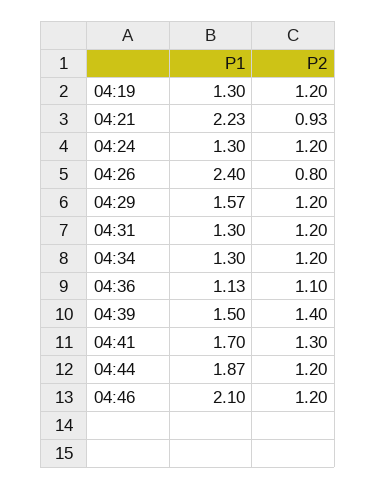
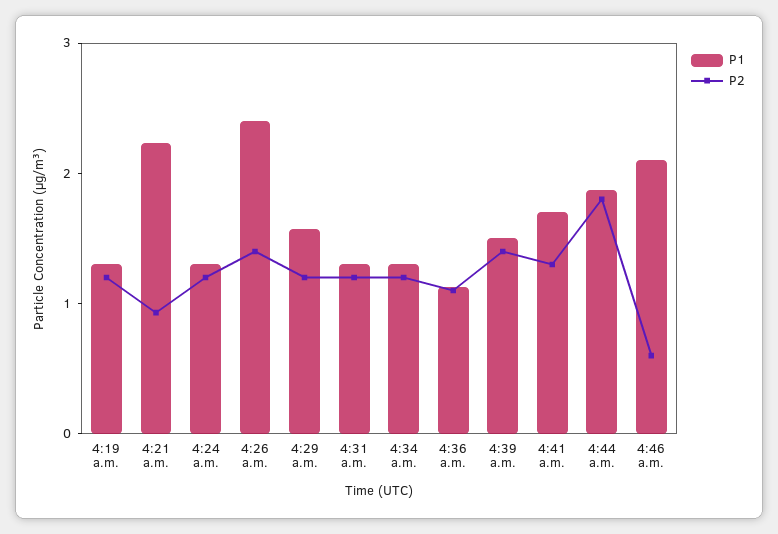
  {
    "P1": {
      "04:19": 1.3,
      "04:21": 2.23,
      "04:24": 1.3,
      "04:26": 2.4,
      "04:29": 1.57,
      "04:31": 1.3,
      "04:34": 1.3,
      "04:36": 1.13,
      "04:39": 1.5,
      "04:41": 1.7,
      "04:44": 1.87,
      "04:46": 2.1
    },
    "P2": {
      "04:19": 1.2,
      "04:21": 0.93,
      "04:24": 1.2,
-     "04:26": 0.8,
+     "04:26": 1.4,
      "04:29": 1.2,
      "04:31": 1.2,
      "04:34": 1.2,
      "04:36": 1.1,
      "04:39": 1.4,
      "04:41": 1.3,
-     "04:44": 1.2,
+     "04:44": 1.8,
-     "04:46": 1.2
+     "04:46": 0.6
    }
  }

